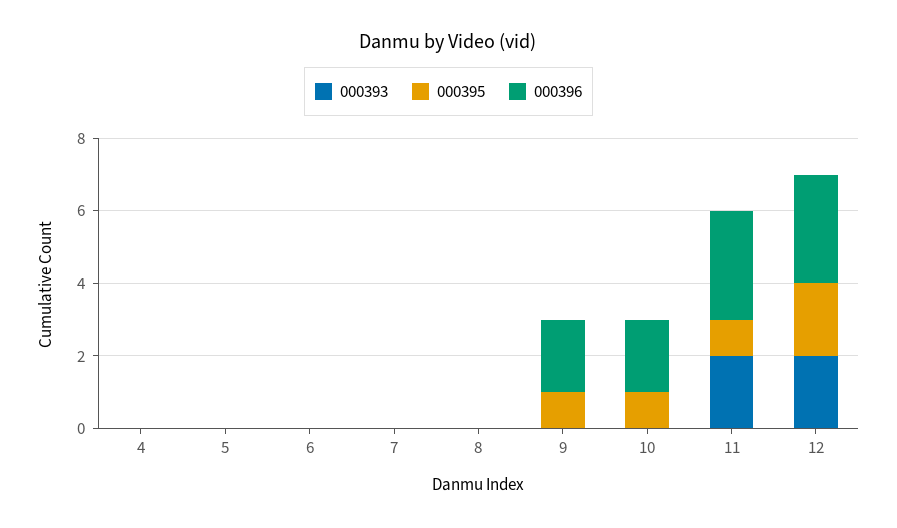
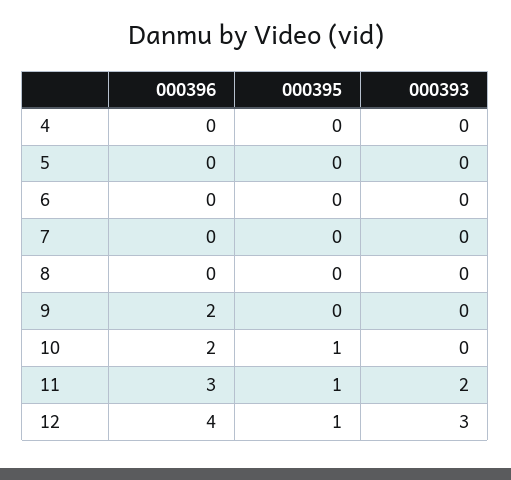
  {
    "000393": {
      "4": 0,
      "5": 0,
      "6": 0,
      "7": 0,
      "8": 0,
      "9": 0,
      "10": 0,
      "11": 2,
-     "12": 2
+     "12": 3
    },
    "000395": {
      "4": 0,
      "5": 0,
      "6": 0,
      "7": 0,
      "8": 0,
-     "9": 1,
+     "9": 0,
      "10": 1,
      "11": 1,
-     "12": 2
+     "12": 1
    },
    "000396": {
      "4": 0,
      "5": 0,
      "6": 0,
      "7": 0,
      "8": 0,
      "9": 2,
      "10": 2,
      "11": 3,
-     "12": 3
+     "12": 4
    }
  }

